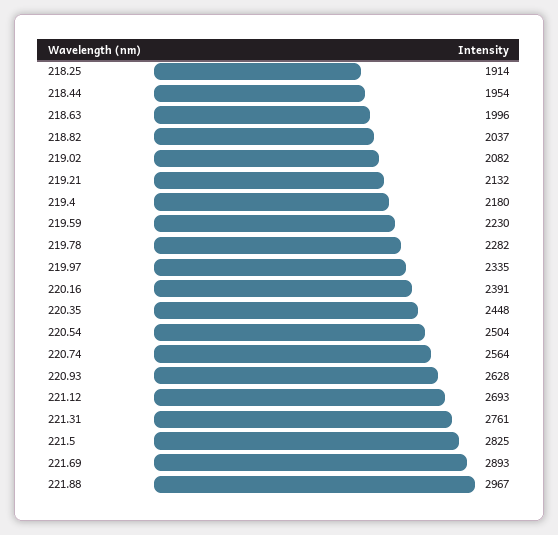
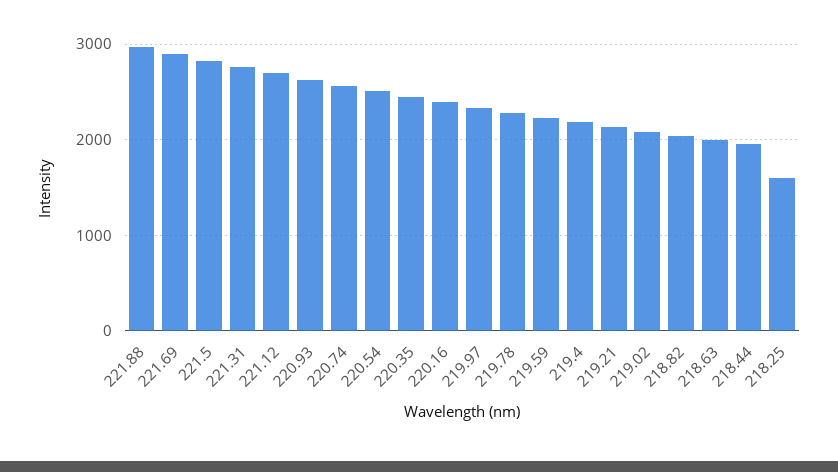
  {
-   "218.25": 1914,
+   "218.25": 1600,
    "218.44": 1954,
    "218.63": 1996,
    "218.82": 2037,
    "219.02": 2082,
    "219.21": 2132,
    "219.4": 2180,
    "219.59": 2230,
    "219.78": 2282,
    "219.97": 2335,
    "220.16": 2391,
    "220.35": 2448,
    "220.54": 2504,
    "220.74": 2564,
    "220.93": 2628,
    "221.12": 2693,
    "221.31": 2761,
    "221.5": 2825,
    "221.69": 2893,
    "221.88": 2967
  }

